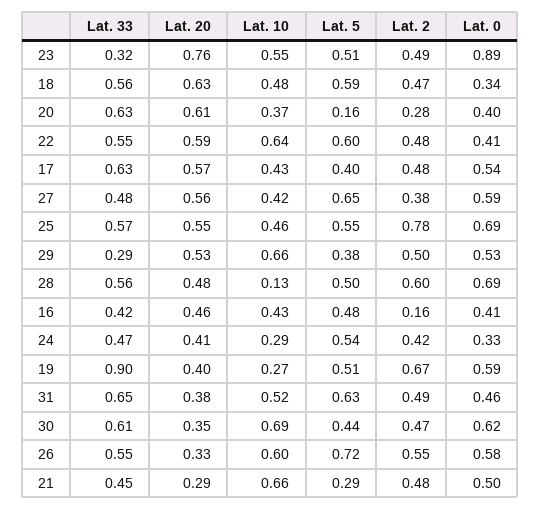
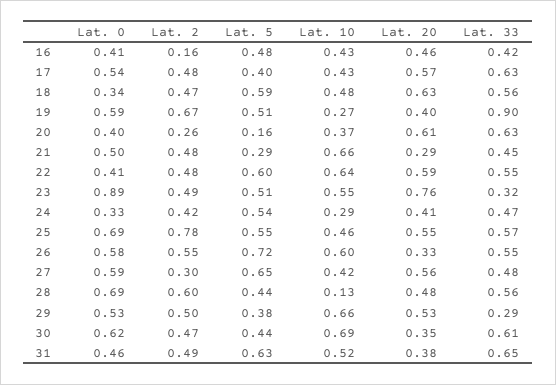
  {
    "Lat. 33": {
      "23": 0.32,
      "18": 0.56,
      "20": 0.63,
      "22": 0.55,
      "17": 0.63,
      "27": 0.48,
      "25": 0.57,
      "29": 0.29,
      "28": 0.56,
      "16": 0.42,
      "24": 0.47,
      "19": 0.9,
      "31": 0.65,
      "30": 0.61,
      "26": 0.55,
      "21": 0.45
    },
    "Lat. 20": {
      "23": 0.76,
      "18": 0.63,
      "20": 0.61,
      "22": 0.59,
      "17": 0.57,
      "27": 0.56,
      "25": 0.55,
      "29": 0.53,
      "28": 0.48,
      "16": 0.46,
      "24": 0.41,
      "19": 0.4,
      "31": 0.38,
      "30": 0.35,
      "26": 0.33,
      "21": 0.29
    },
    "Lat. 10": {
      "23": 0.55,
      "18": 0.48,
      "20": 0.37,
      "22": 0.64,
      "17": 0.43,
      "27": 0.42,
      "25": 0.46,
      "29": 0.66,
      "28": 0.13,
      "16": 0.43,
      "24": 0.29,
      "19": 0.27,
      "31": 0.52,
      "30": 0.69,
      "26": 0.6,
      "21": 0.66
    },
    "Lat. 5": {
      "23": 0.51,
      "18": 0.59,
      "20": 0.16,
      "22": 0.6,
      "17": 0.4,
      "27": 0.65,
      "25": 0.55,
      "29": 0.38,
-     "28": 0.5,
+     "28": 0.44,
      "16": 0.48,
      "24": 0.54,
      "19": 0.51,
      "31": 0.63,
      "30": 0.44,
      "26": 0.72,
      "21": 0.29
    },
    "Lat. 2": {
      "23": 0.49,
      "18": 0.47,
-     "20": 0.28,
+     "20": 0.26,
      "22": 0.48,
      "17": 0.48,
-     "27": 0.38,
+     "27": 0.3,
      "25": 0.78,
      "29": 0.5,
      "28": 0.6,
      "16": 0.16,
      "24": 0.42,
      "19": 0.67,
      "31": 0.49,
      "30": 0.47,
      "26": 0.55,
      "21": 0.48
    },
    "Lat. 0": {
      "23": 0.89,
      "18": 0.34,
      "20": 0.4,
      "22": 0.41,
      "17": 0.54,
      "27": 0.59,
      "25": 0.69,
      "29": 0.53,
      "28": 0.69,
      "16": 0.41,
      "24": 0.33,
      "19": 0.59,
      "31": 0.46,
      "30": 0.62,
      "26": 0.58,
      "21": 0.5
    }
  }

